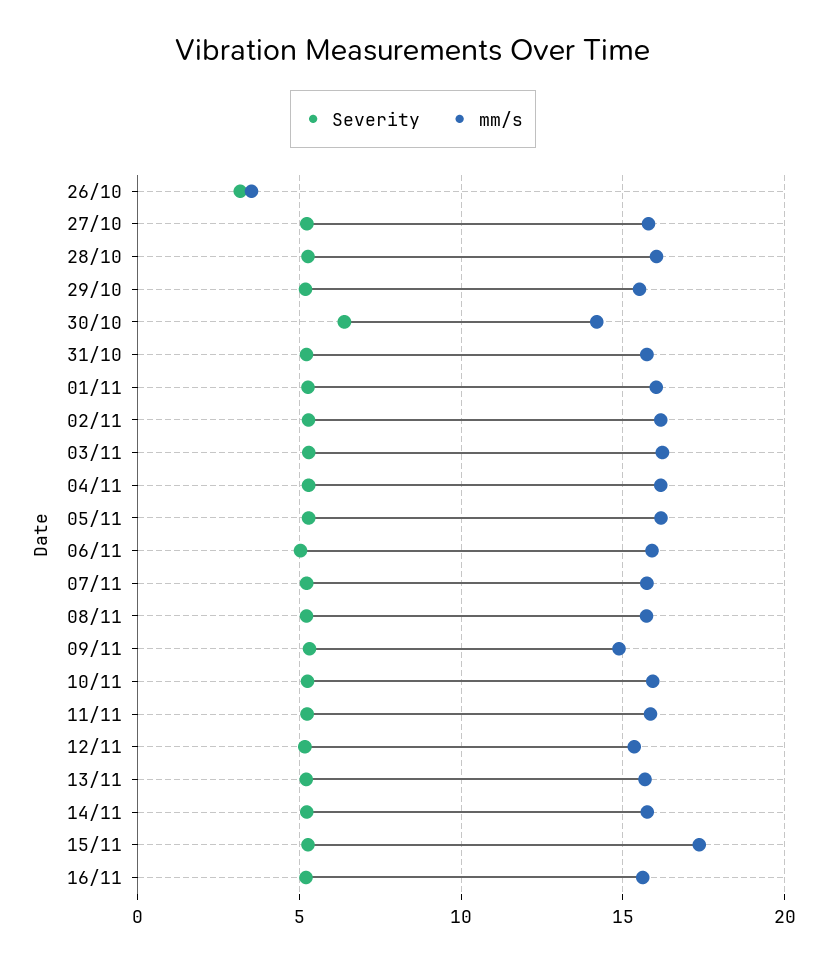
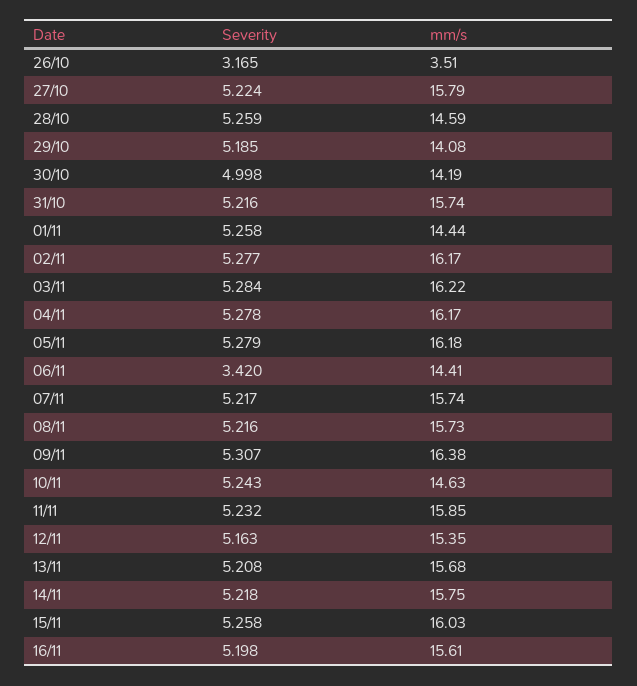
  {
    "Severity": {
      "26/10": 3.165,
      "27/10": 5.224,
      "28/10": 5.259,
      "29/10": 5.185,
-     "30/10": 6.5,
+     "30/10": 4.998,
      "31/10": 5.216,
      "01/11": 5.258,
      "02/11": 5.277,
      "03/11": 5.284,
      "04/11": 5.278,
      "05/11": 5.279,
-     "06/11": 5,
+     "06/11": 3.42,
      "07/11": 5.217,
      "08/11": 5.216,
      "09/11": 5.307,
      "10/11": 5.243,
      "11/11": 5.232,
      "12/11": 5.163,
      "13/11": 5.208,
      "14/11": 5.218,
      "15/11": 5.258,
      "16/11": 5.198
    },
    "mm/s": {
      "26/10": 3.51,
      "27/10": 15.79,
-     "28/10": 16,
+     "28/10": 14.59,
-     "29/10": 15.5,
+     "29/10": 14.08,
      "30/10": 14.19,
      "31/10": 15.74,
-     "01/11": 16,
+     "01/11": 14.44,
      "02/11": 16.17,
      "03/11": 16.22,
      "04/11": 16.17,
      "05/11": 16.18,
-     "06/11": 16,
+     "06/11": 14.41,
      "07/11": 15.74,
      "08/11": 15.73,
-     "09/11": 15,
+     "09/11": 16.38,
-     "10/11": 16,
+     "10/11": 14.63,
      "11/11": 15.85,
      "12/11": 15.35,
      "13/11": 15.68,
      "14/11": 15.75,
-     "15/11": 17.5,
+     "15/11": 16.03,
      "16/11": 15.61
    }
  }

